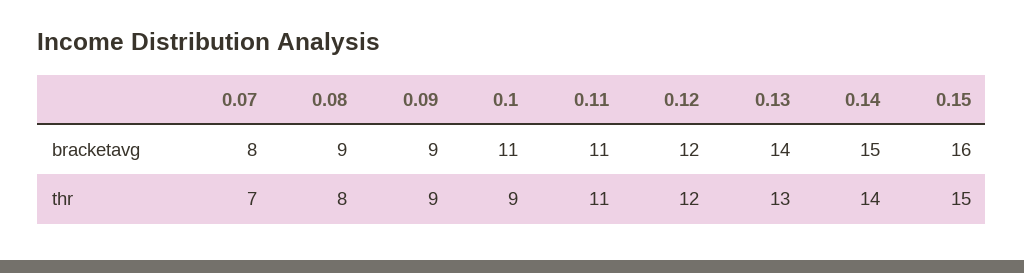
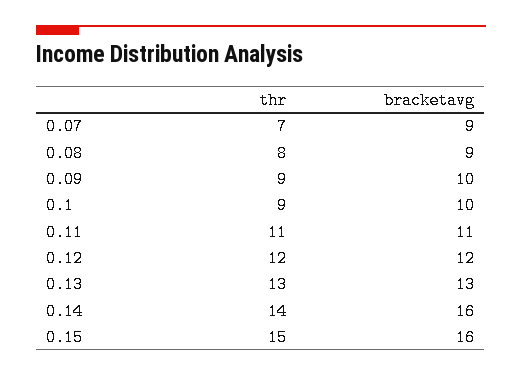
  {
    "0.07": {
-     "bracketavg": 8,
+     "bracketavg": 9,
      "thr": 7
    },
    "0.08": {
      "bracketavg": 9,
      "thr": 8
    },
    "0.09": {
-     "bracketavg": 9,
+     "bracketavg": 10,
      "thr": 9
    },
    "0.1": {
-     "bracketavg": 11,
+     "bracketavg": 10,
      "thr": 9
    },
    "0.11": {
      "bracketavg": 11,
      "thr": 11
    },
    "0.12": {
      "bracketavg": 12,
      "thr": 12
    },
    "0.13": {
-     "bracketavg": 14,
+     "bracketavg": 13,
      "thr": 13
    },
    "0.14": {
-     "bracketavg": 15,
+     "bracketavg": 16,
      "thr": 14
    },
    "0.15": {
      "bracketavg": 16,
      "thr": 15
    }
  }

